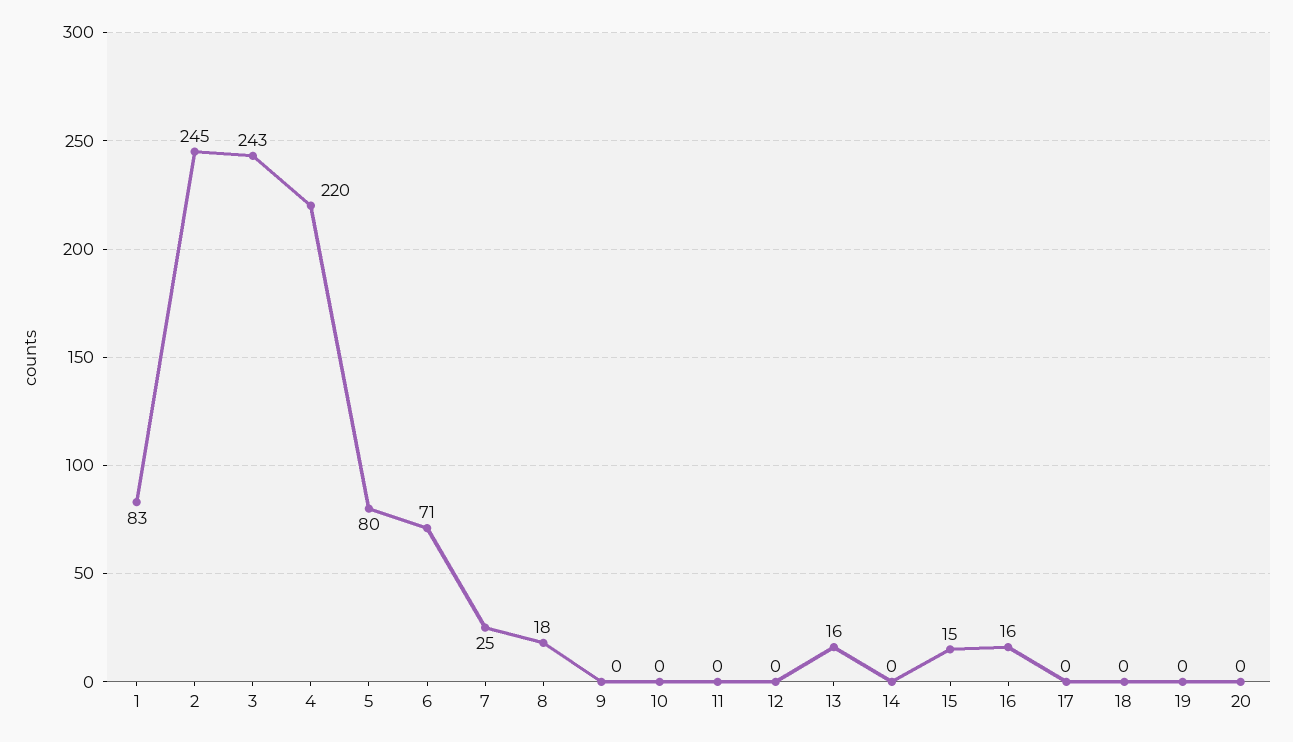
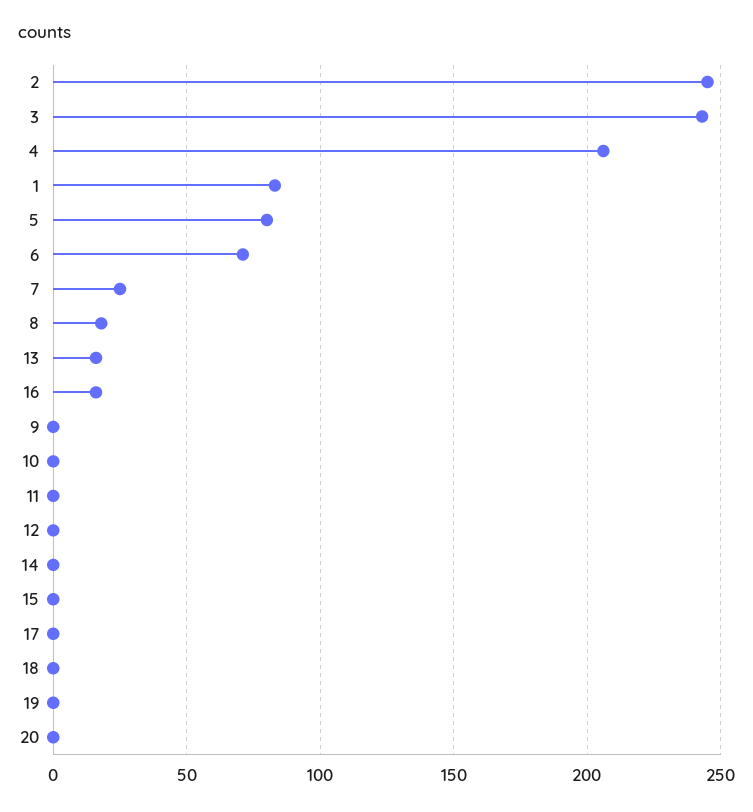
  {
    "1": 83,
    "2": 245,
    "3": 243,
-   "4": 220,
+   "4": 205,
    "5": 80,
    "6": 71,
    "7": 25,
    "8": 18,
    "9": 0,
    "10": 0,
    "11": 0,
    "12": 0,
    "13": 16,
    "14": 0,
-   "15": 15,
+   "15": 0,
    "16": 16,
    "17": 0,
    "18": 0,
    "19": 0,
    "20": 0
  }

